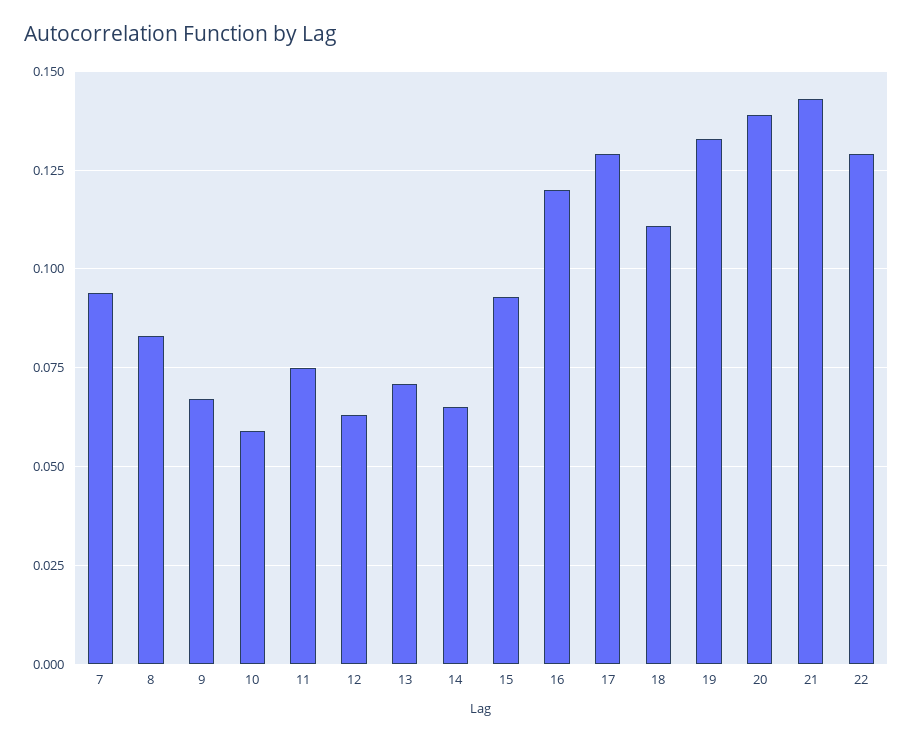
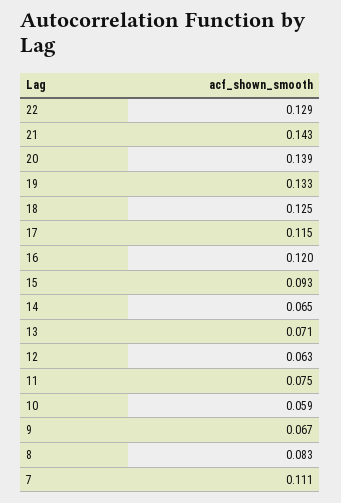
  {
-   "7": 0.095,
+   "7": 0.111,
    "8": 0.083,
    "9": 0.067,
    "10": 0.059,
    "11": 0.075,
    "12": 0.063,
    "13": 0.071,
    "14": 0.065,
    "15": 0.093,
    "16": 0.12,
-   "17": 0.13,
+   "17": 0.115,
-   "18": 0.11,
+   "18": 0.125,
    "19": 0.133,
    "20": 0.139,
    "21": 0.143,
    "22": 0.129
  }

